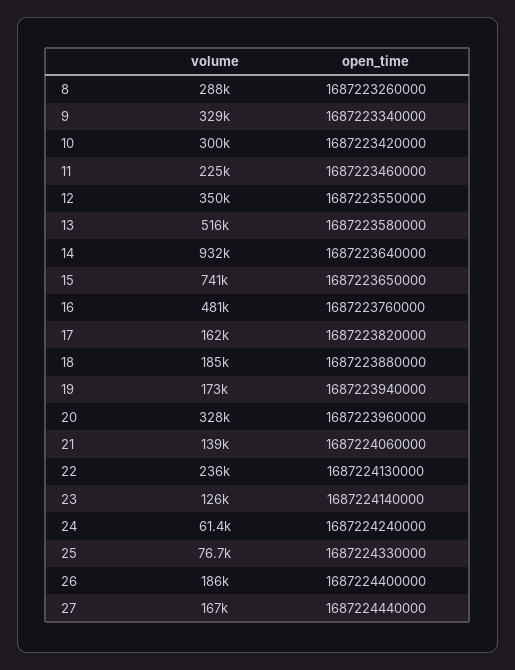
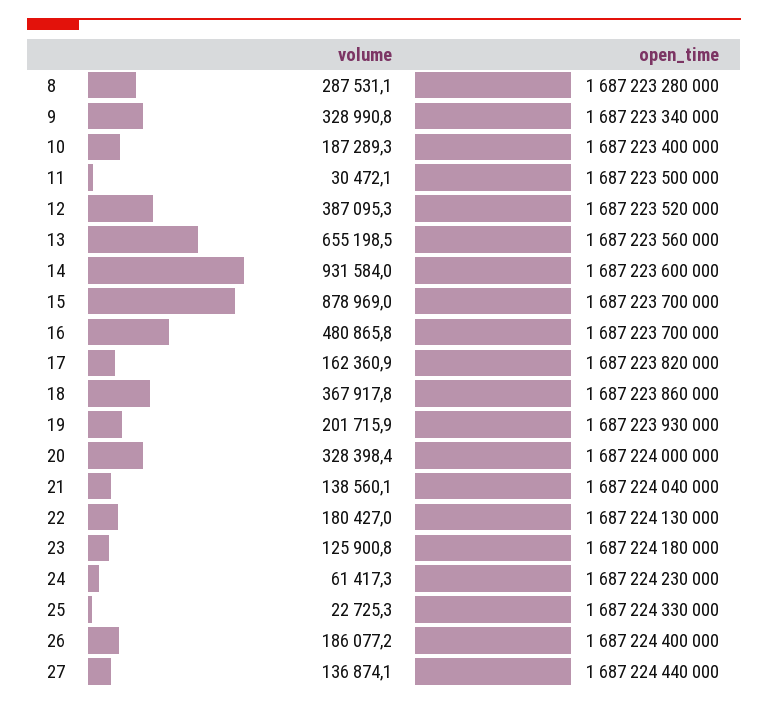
  {
    "volume": {
      "8": 287531.1,
      "9": 328990.8,
-     "10": 300000,
+     "10": 187289.3,
-     "11": 225000,
+     "11": 30472.1,
-     "12": 350000,
+     "12": 387095.3,
-     "13": 516000,
+     "13": 655198.5,
      "14": 931584,
-     "15": 741000,
+     "15": 878969,
      "16": 480865.8,
      "17": 162360.9,
-     "18": 185000,
+     "18": 367917.8,
-     "19": 173000,
+     "19": 201715.9,
      "20": 328398.4,
      "21": 138560.1,
-     "22": 236000,
+     "22": 180427,
      "23": 125900.8,
      "24": 61417.3,
-     "25": 76700,
+     "25": 22725.3,
      "26": 186077.2,
-     "27": 167000
+     "27": 136874.1
    },
    "open_time": {
-     "8": 1687223260000,
+     "8": 1687223280000,
      "9": 1687223340000,
-     "10": 1687223420000,
+     "10": 1687223400000,
-     "11": 1687223460000,
+     "11": 1687223500000,
-     "12": 1687223550000,
+     "12": 1687223520000,
-     "13": 1687223580000,
+     "13": 1687223560000,
-     "14": 1687223640000,
+     "14": 1687223600000,
-     "15": 1687223650000,
+     "15": 1687223700000,
-     "16": 1687223760000,
+     "16": 1687223700000,
      "17": 1687223820000,
-     "18": 1687223880000,
+     "18": 1687223860000,
-     "19": 1687223940000,
+     "19": 1687223930000,
-     "20": 1687223960000,
+     "20": 1687224000000,
-     "21": 1687224060000,
+     "21": 1687224040000,
      "22": 1687224130000,
-     "23": 1687224140000,
+     "23": 1687224180000,
-     "24": 1687224240000,
+     "24": 1687224230000,
      "25": 1687224330000,
      "26": 1687224400000,
      "27": 1687224440000
    }
  }

